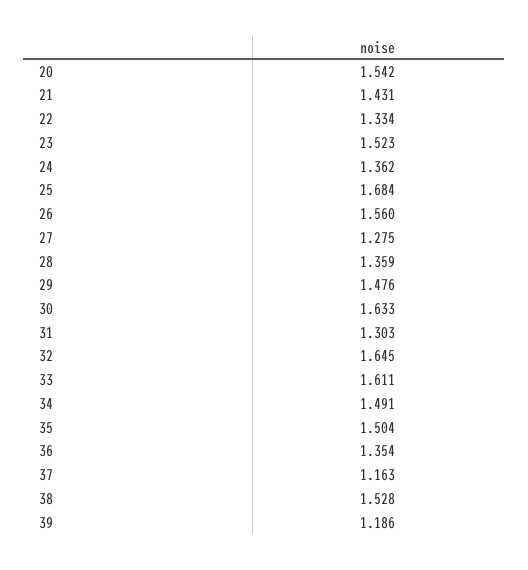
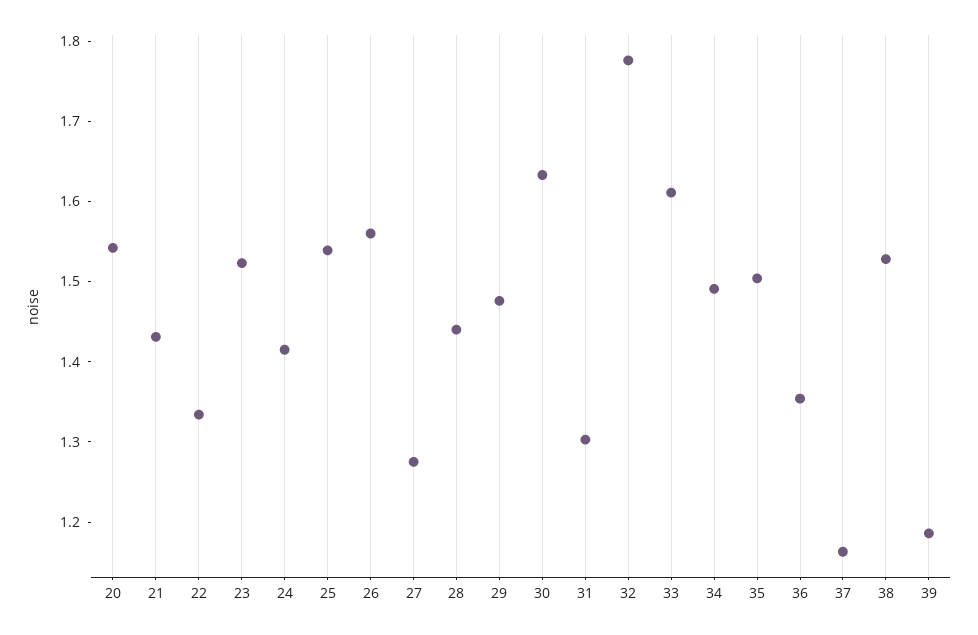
  {
    "20": 1.542,
    "21": 1.431,
    "22": 1.334,
    "23": 1.523,
-   "24": 1.362,
+   "24": 1.42,
-   "25": 1.684,
+   "25": 1.54,
    "26": 1.56,
    "27": 1.275,
-   "28": 1.359,
+   "28": 1.44,
    "29": 1.476,
    "30": 1.633,
    "31": 1.303,
-   "32": 1.645,
+   "32": 1.78,
    "33": 1.611,
    "34": 1.491,
    "35": 1.504,
    "36": 1.354,
    "37": 1.163,
    "38": 1.528,
    "39": 1.186
  }

